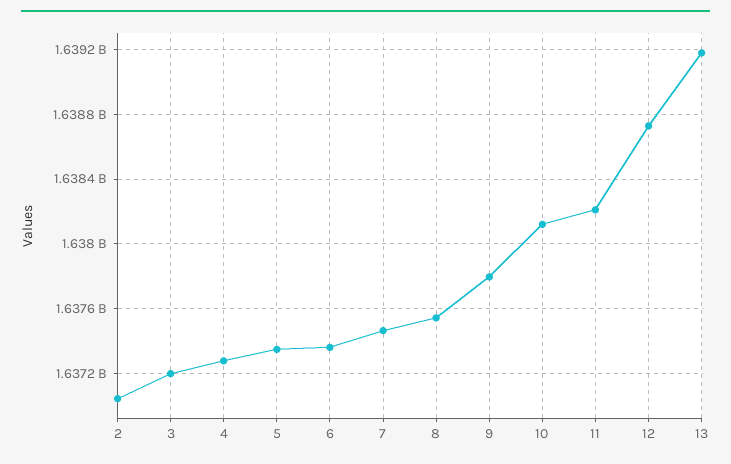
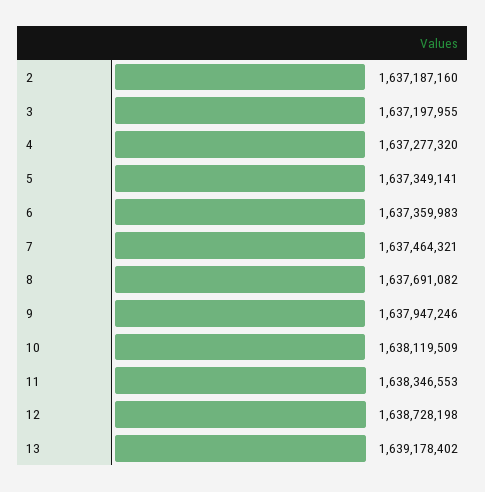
  {
-   "2": 1637050000,
+   "2": 1637187160,
    "3": 1637197955,
    "4": 1637277320,
    "5": 1637349141,
    "6": 1637359983,
    "7": 1637464321,
-   "8": 1637550000,
+   "8": 1637691082,
-   "9": 1637800000,
+   "9": 1637947246,
    "10": 1638119509,
-   "11": 1638200000,
+   "11": 1638346553,
    "12": 1638728198,
    "13": 1639178402
  }

